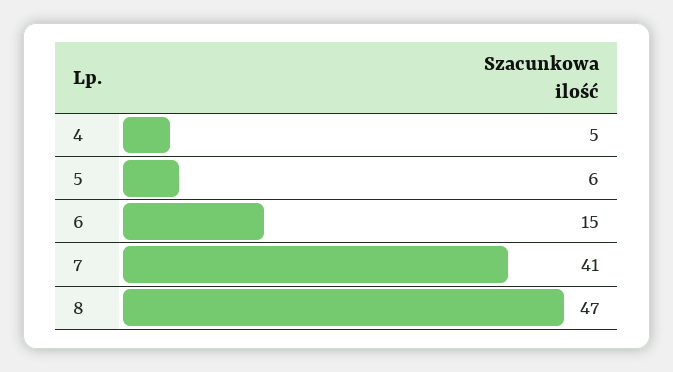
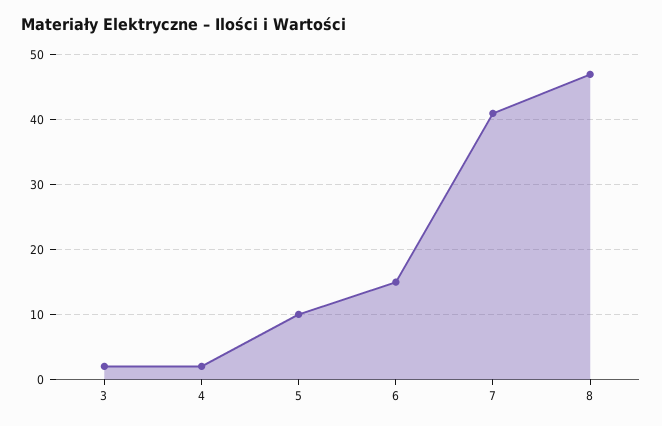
  {
-   "4": 5,
+   "4": 2,
-   "5": 6,
+   "5": 10,
    "6": 15,
    "7": 41,
-   "8": 47
+   "8": 47,
+   "3": 2
  }

